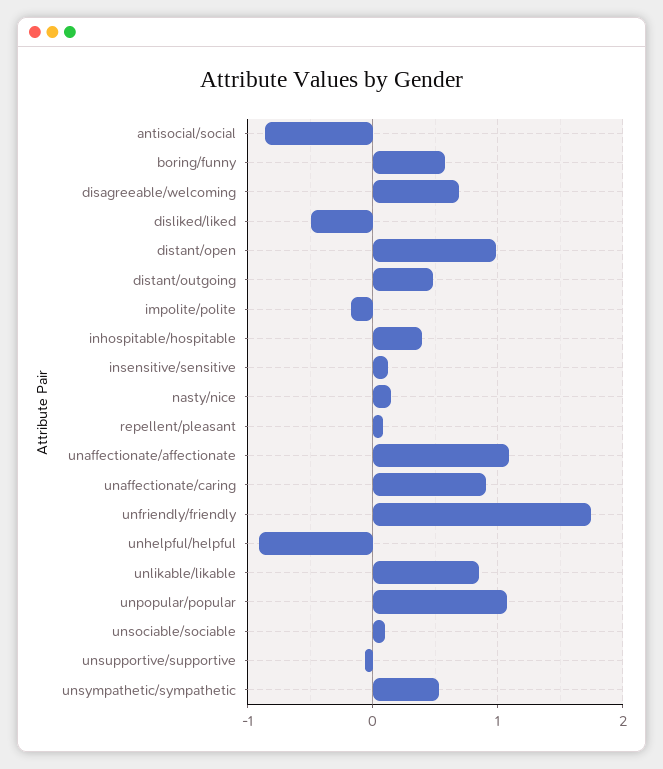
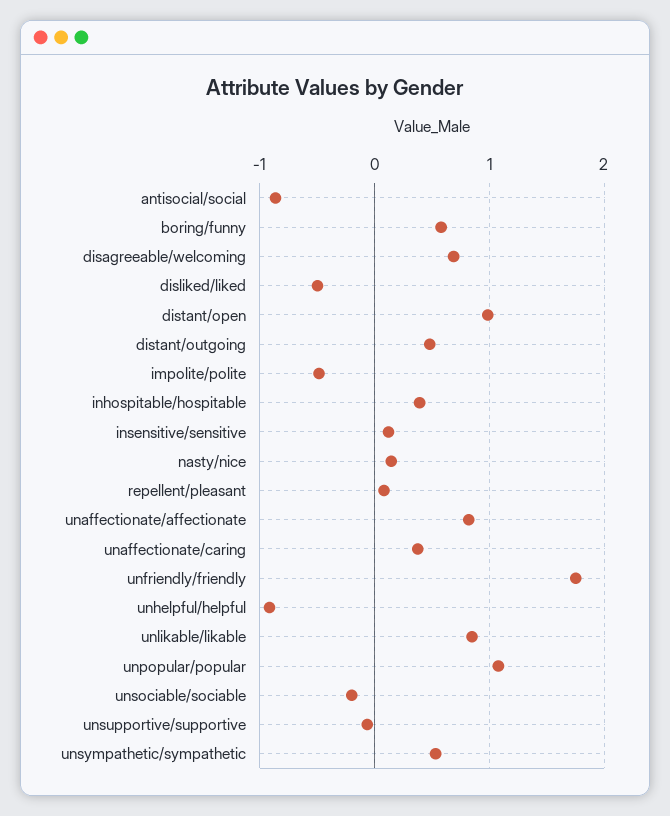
  {
    "antisocial/social": -0.9,
    "boring/funny": 0.6,
    "disagreeable/welcoming": 0.7,
    "disliked/liked": -0.5,
    "distant/open": 1,
    "distant/outgoing": 0.5,
-   "impolite/polite": -0.2,
+   "impolite/polite": -0.5,
    "inhospitable/hospitable": 0.4,
    "insensitive/sensitive": 0.1,
    "nasty/nice": 0.1,
    "repellent/pleasant": 0.1,
-   "unaffectionate/affectionate": 1.1,
+   "unaffectionate/affectionate": 0.8,
-   "unaffectionate/caring": 0.9,
+   "unaffectionate/caring": 0.4,
    "unfriendly/friendly": 1.8,
    "unhelpful/helpful": -0.9,
    "unlikable/likable": 0.8,
    "unpopular/popular": 1.1,
-   "unsociable/sociable": 0.1,
+   "unsociable/sociable": -0.2,
    "unsupportive/supportive": -0.1,
    "unsympathetic/sympathetic": 0.5
  }

